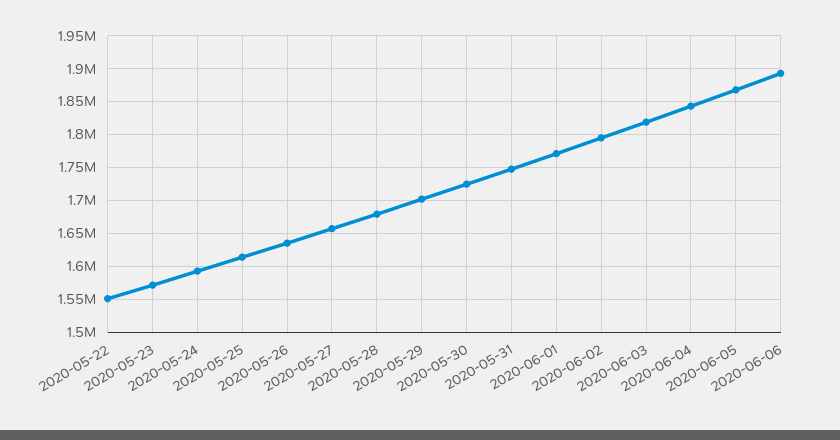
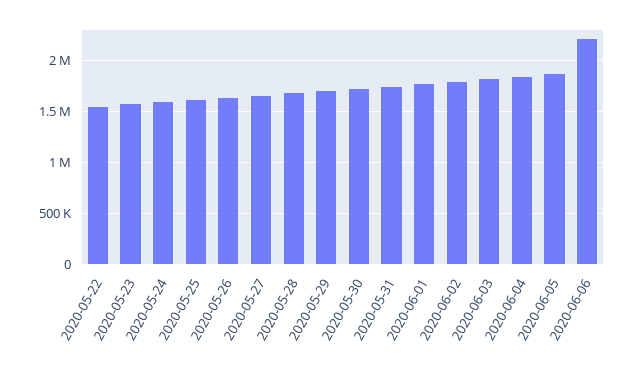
  {
    "2020-05-22": 1550000,
    "2020-05-23": 1570000,
    "2020-05-24": 1590000,
    "2020-05-25": 1610000,
    "2020-05-26": 1640000,
    "2020-05-27": 1660000,
    "2020-05-28": 1680000,
    "2020-05-29": 1700000,
    "2020-05-30": 1720000,
    "2020-05-31": 1750000,
    "2020-06-01": 1770000,
    "2020-06-02": 1790000,
    "2020-06-03": 1820000,
    "2020-06-04": 1840000,
    "2020-06-05": 1870000,
-   "2020-06-06": 1890000
+   "2020-06-06": 2200000
  }

